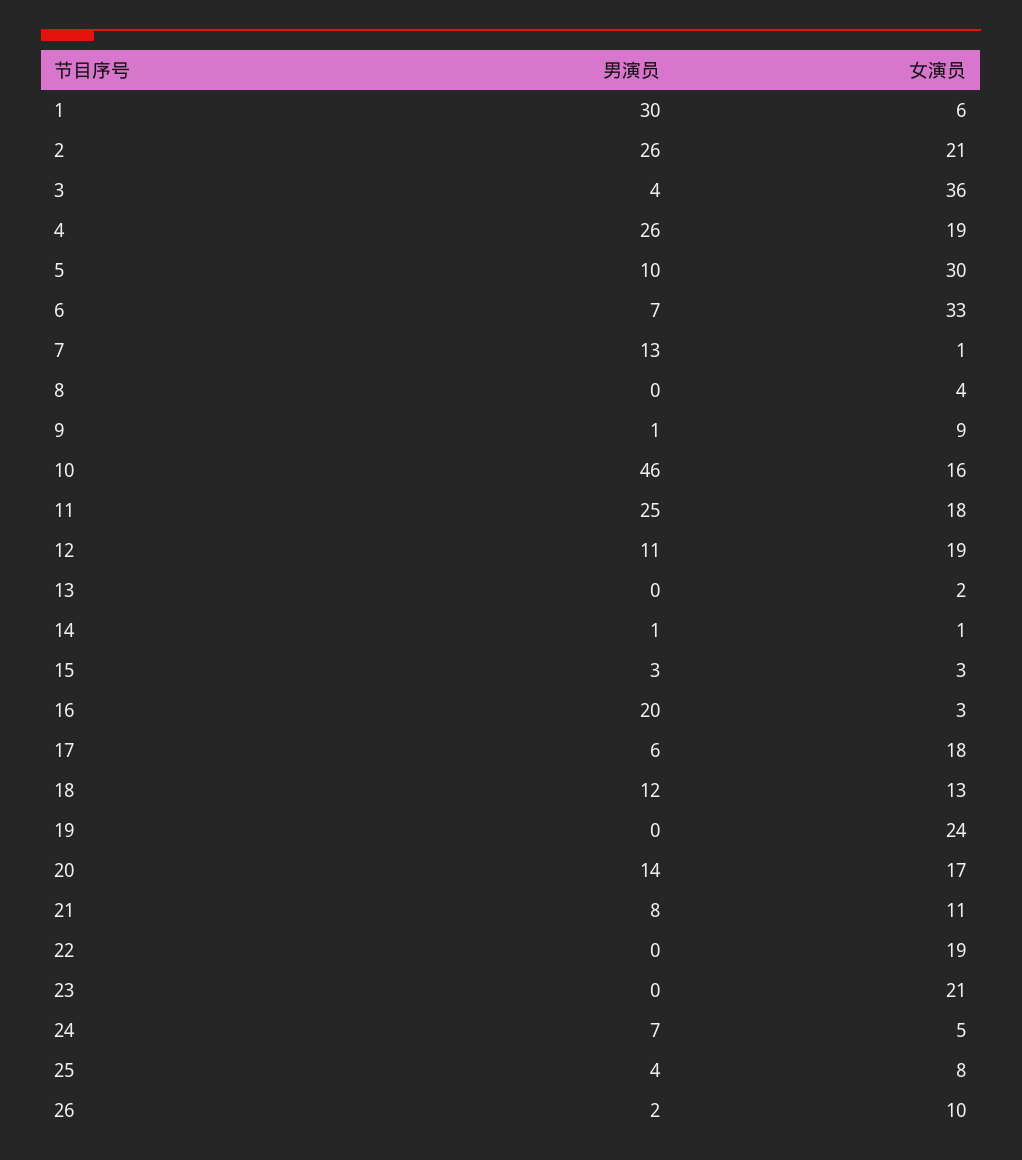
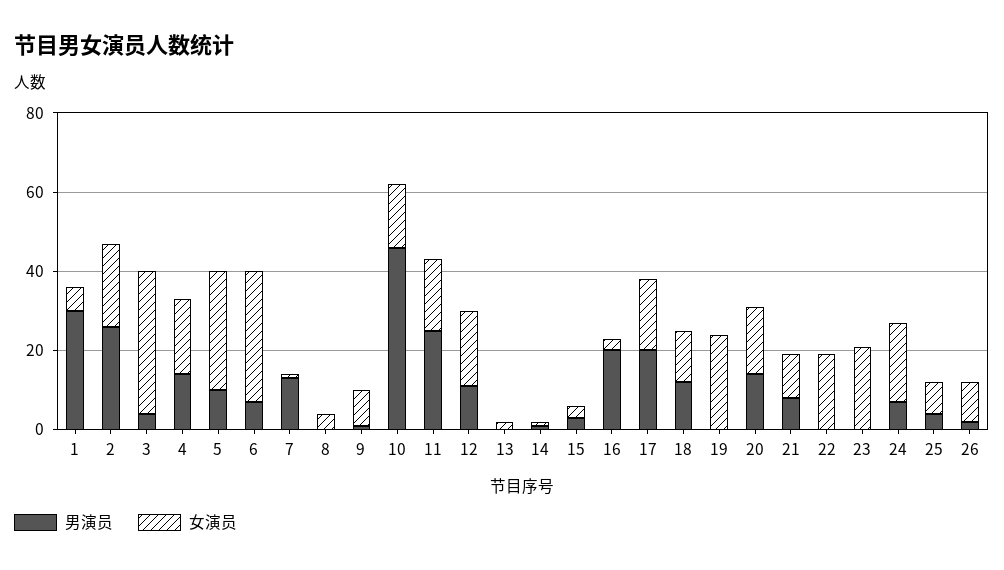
  {
    "男演员": {
      "1": 30,
      "2": 26,
      "3": 4,
-     "4": 26,
+     "4": 15,
      "5": 10,
      "6": 7,
      "7": 13,
      "8": 0,
      "9": 1,
      "10": 46,
      "11": 25,
      "12": 11,
      "13": 0,
      "14": 1,
      "15": 3,
      "16": 20,
-     "17": 6,
+     "17": 20,
      "18": 12,
      "19": 0,
      "20": 14,
      "21": 8,
      "22": 0,
      "23": 0,
      "24": 7,
      "25": 4,
      "26": 2
    },
    "女演员": {
      "1": 6,
      "2": 21,
      "3": 36,
      "4": 19,
      "5": 30,
      "6": 33,
      "7": 1,
      "8": 4,
      "9": 9,
      "10": 16,
      "11": 18,
      "12": 19,
      "13": 2,
      "14": 1,
      "15": 3,
      "16": 3,
      "17": 18,
      "18": 13,
      "19": 24,
      "20": 17,
      "21": 11,
      "22": 19,
      "23": 21,
-     "24": 5,
+     "24": 20,
      "25": 8,
      "26": 10
    }
  }

